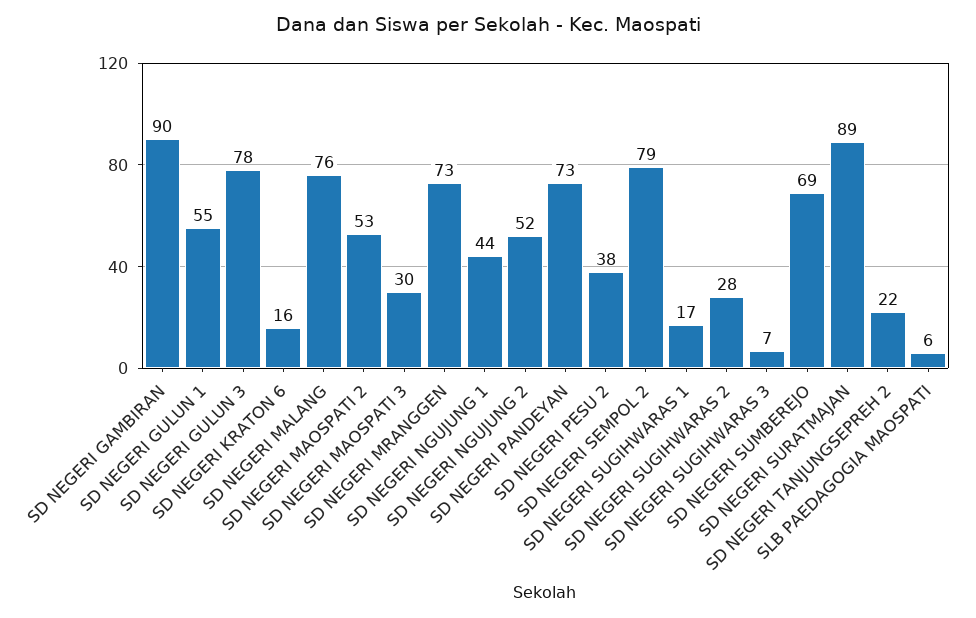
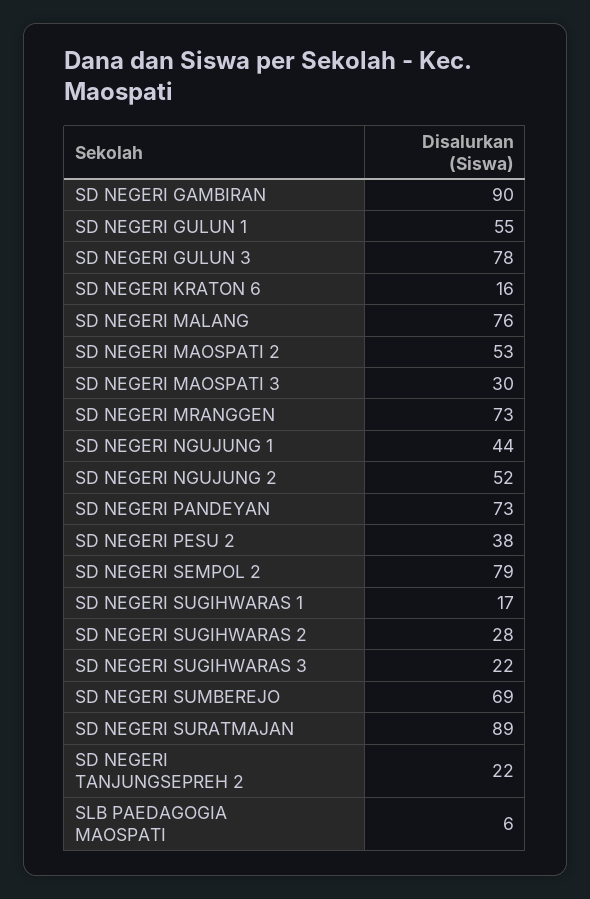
  {
    "SD NEGERI GAMBIRAN": 90,
    "SD NEGERI GULUN 1": 55,
    "SD NEGERI GULUN 3": 78,
    "SD NEGERI KRATON 6": 16,
    "SD NEGERI MALANG": 76,
    "SD NEGERI MAOSPATI 2": 53,
    "SD NEGERI MAOSPATI 3": 30,
    "SD NEGERI MRANGGEN": 73,
    "SD NEGERI NGUJUNG 1": 44,
    "SD NEGERI NGUJUNG 2": 52,
    "SD NEGERI PANDEYAN": 73,
    "SD NEGERI PESU 2": 38,
    "SD NEGERI SEMPOL 2": 79,
    "SD NEGERI SUGIHWARAS 1": 17,
    "SD NEGERI SUGIHWARAS 2": 28,
-   "SD NEGERI SUGIHWARAS 3": 7,
+   "SD NEGERI SUGIHWARAS 3": 22,
    "SD NEGERI SUMBEREJO": 69,
    "SD NEGERI SURATMAJAN": 89,
    "SD NEGERI TANJUNGSEPREH 2": 22,
    "SLB PAEDAGOGIA MAOSPATI": 6
  }

